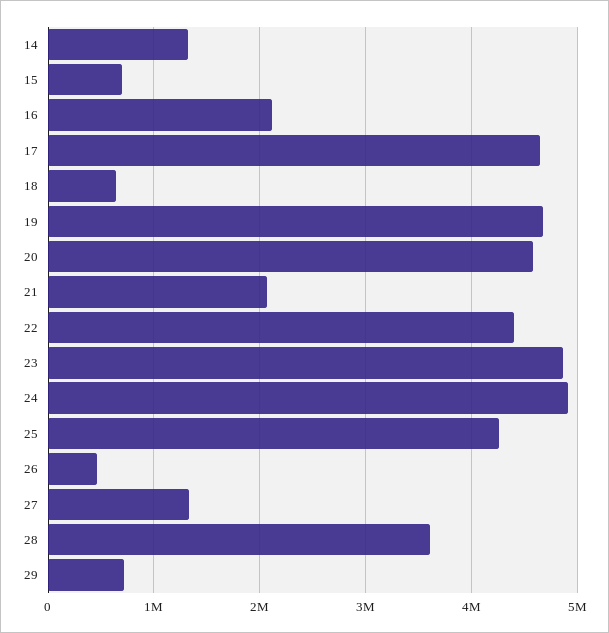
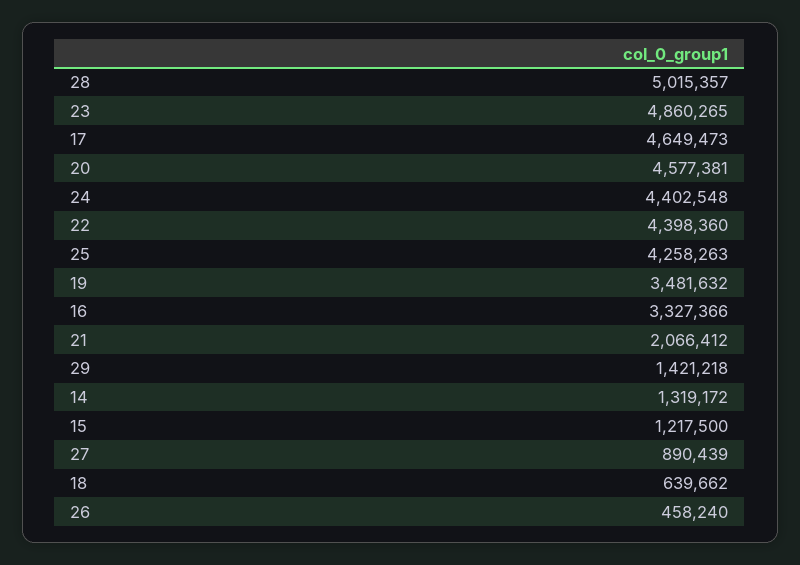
  {
    "14": 1319172,
-   "15": 700000,
+   "15": 1217500,
-   "16": 2100000,
+   "16": 3327366,
    "17": 4649473,
    "18": 639662,
-   "19": 4700000,
+   "19": 3481632,
    "20": 4577381,
    "21": 2066412,
    "22": 4398360,
    "23": 4860265,
-   "24": 4900000,
+   "24": 4402548,
    "25": 4258263,
    "26": 458240,
-   "27": 1300000,
+   "27": 890439,
-   "28": 3600000,
+   "28": 5015357,
-   "29": 700000
+   "29": 1421218
  }

